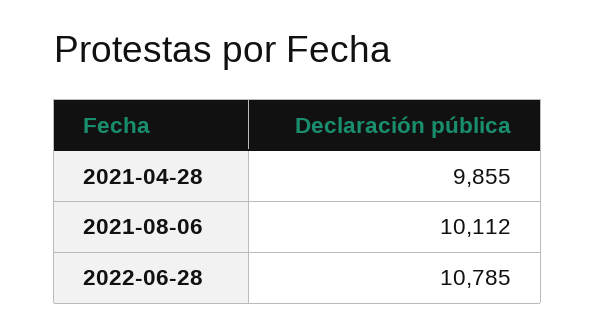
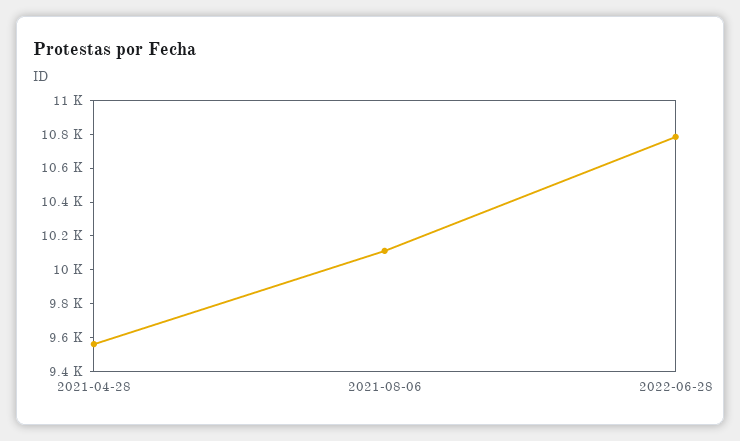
  {
-   "2021-04-28": 9855,
+   "2021-04-28": 9550,
    "2021-08-06": 10112,
    "2022-06-28": 10785
  }

